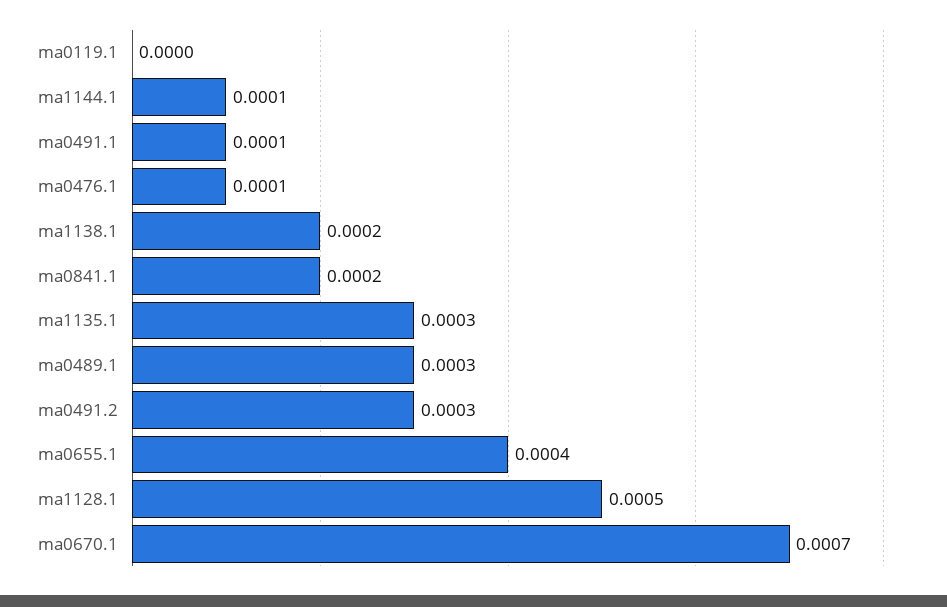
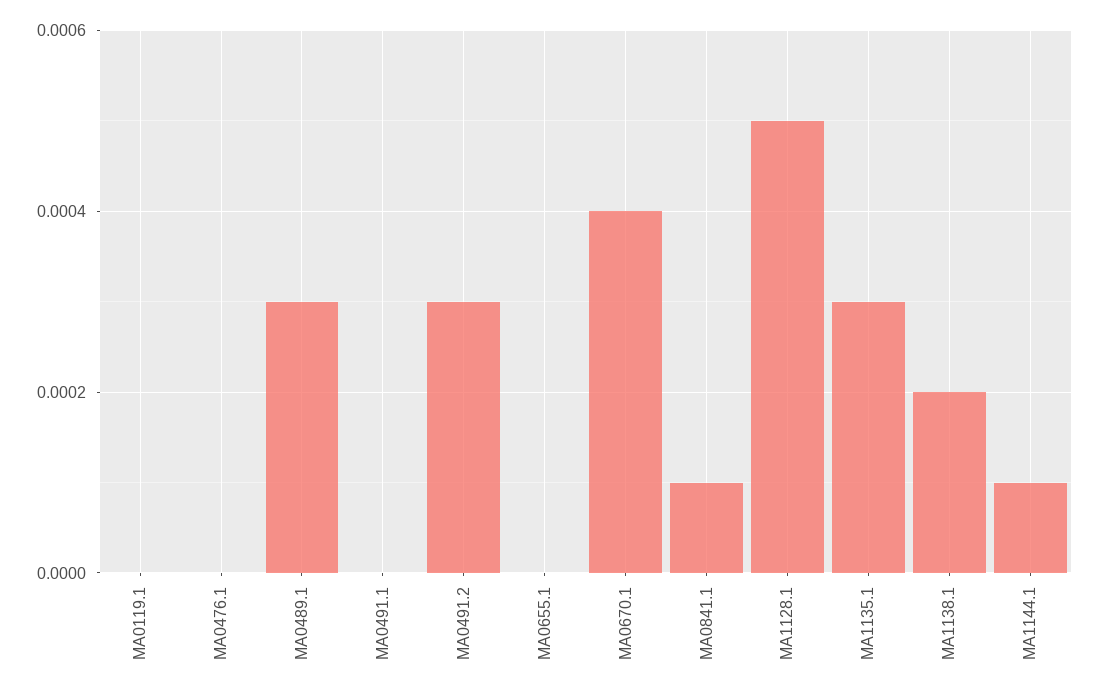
  {
    "ma0119.1": 0,
    "ma1144.1": 0.0001,
-   "ma0491.1": 0.0001,
+   "ma0491.1": 0,
-   "ma0476.1": 0.0001,
+   "ma0476.1": 0,
    "ma1138.1": 0.0002,
-   "ma0841.1": 0.0002,
+   "ma0841.1": 0.0001,
    "ma1135.1": 0.0003,
    "ma0489.1": 0.0003,
    "ma0491.2": 0.0003,
-   "ma0655.1": 0.0004,
+   "ma0655.1": 0,
    "ma1128.1": 0.0005,
-   "ma0670.1": 0.0007
+   "ma0670.1": 0.0004
  }

